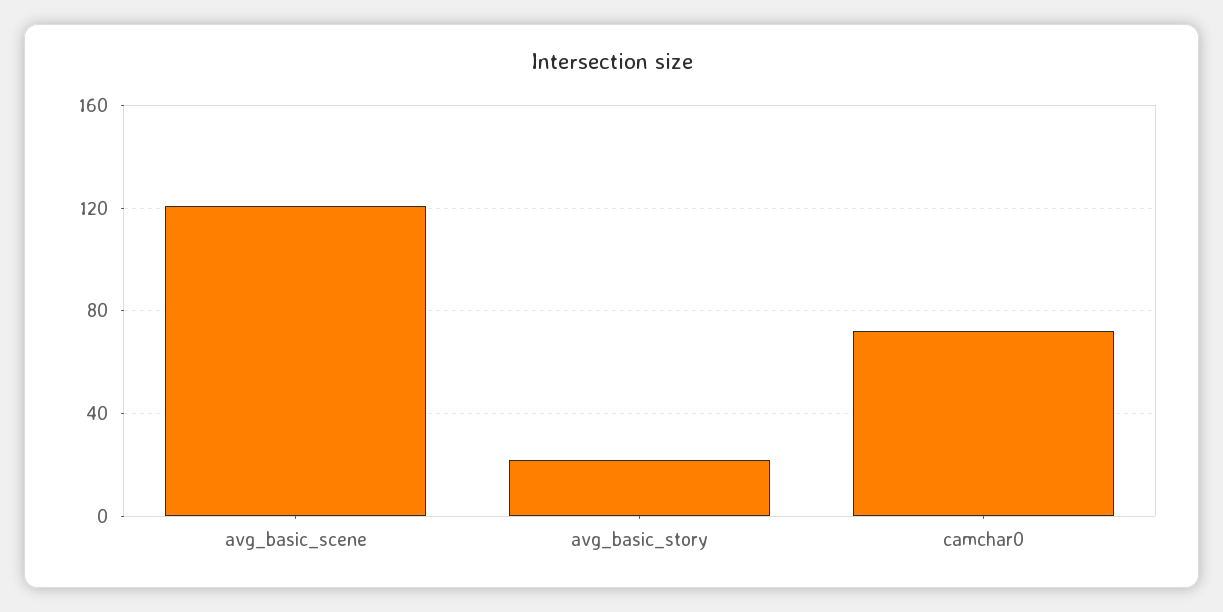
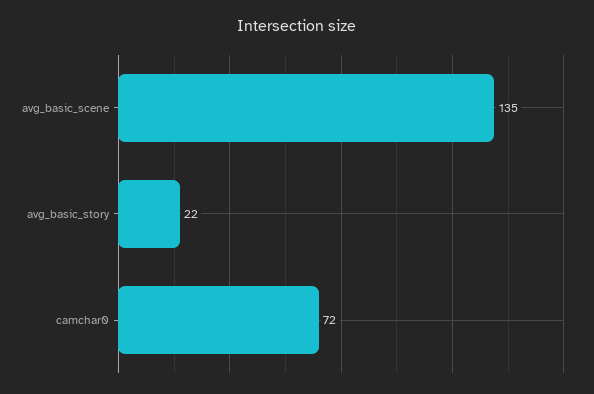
  {
-   "avg_basic_scene": 120,
+   "avg_basic_scene": 135,
    "avg_basic_story": 22,
    "camchar0": 72
  }

